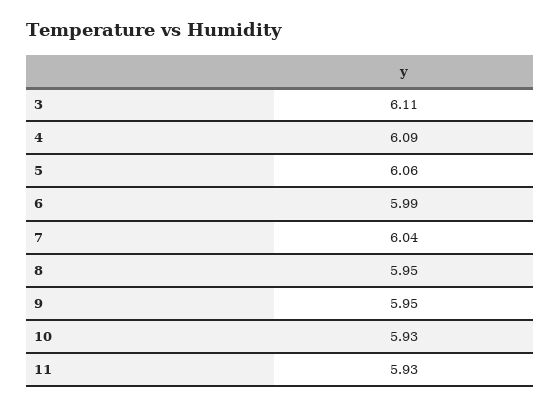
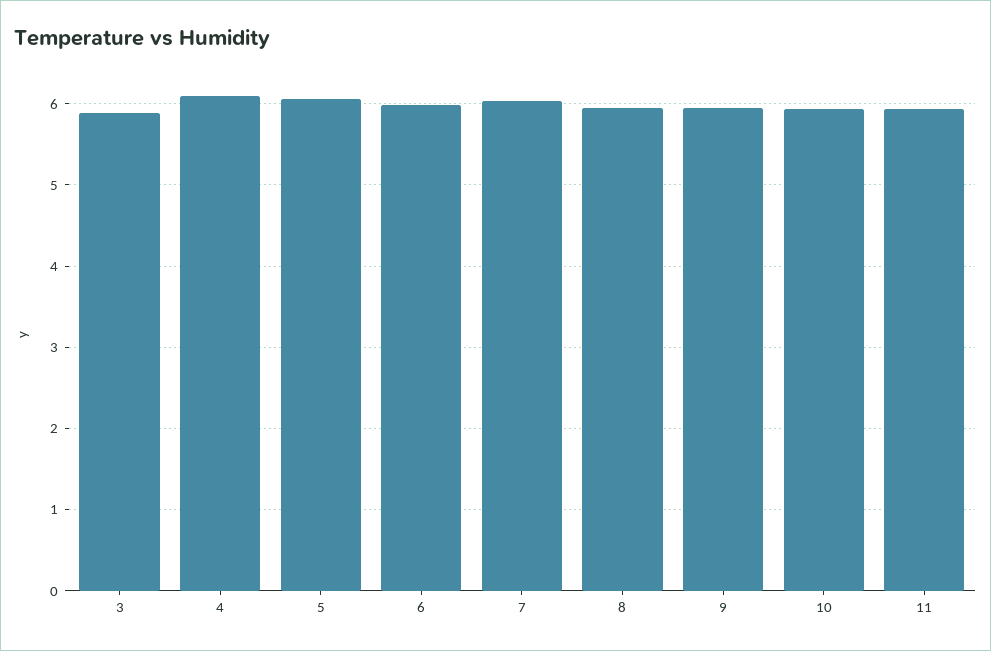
  {
-   "3": 6.11,
+   "3": 5.9,
    "4": 6.09,
    "5": 6.06,
    "6": 5.99,
    "7": 6.04,
    "8": 5.95,
    "9": 5.95,
    "10": 5.93,
    "11": 5.93
  }

